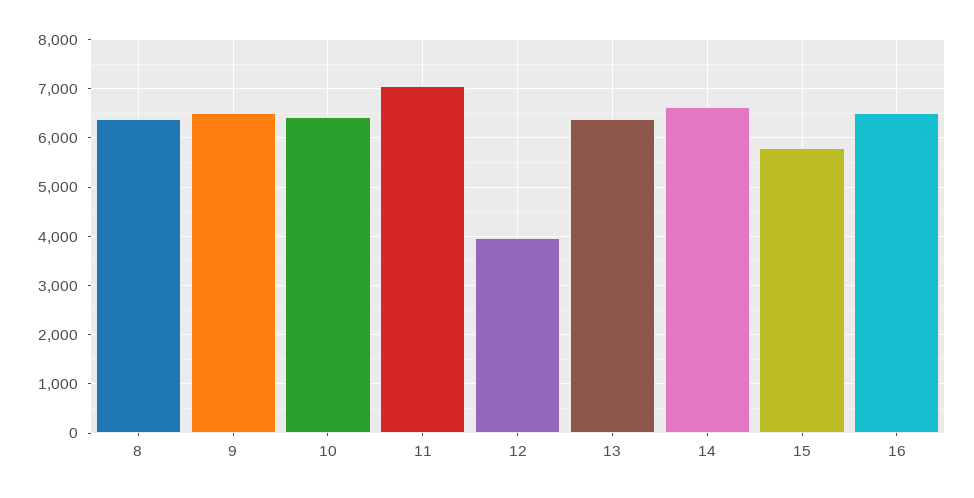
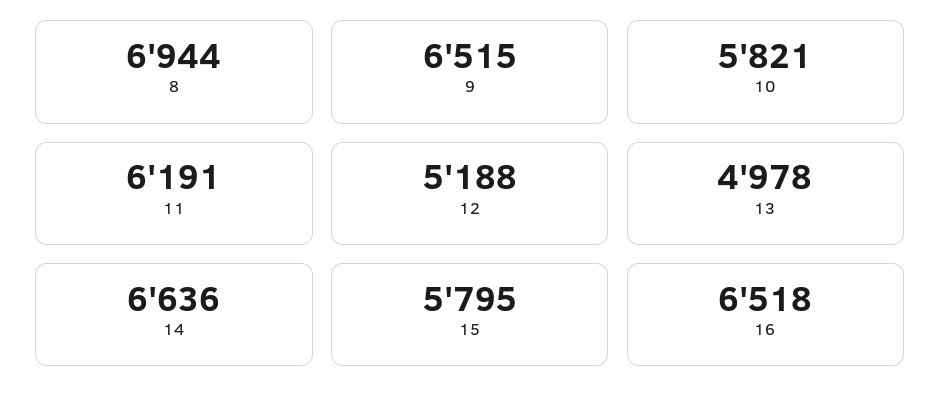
  {
-   "8": 6400,
+   "8": 6944,
    "9": 6515,
-   "10": 6400,
+   "10": 5821,
-   "11": 7000,
+   "11": 6191,
-   "12": 4000,
+   "12": 5188,
-   "13": 6400,
+   "13": 4978,
    "14": 6636,
    "15": 5795,
    "16": 6518
  }

